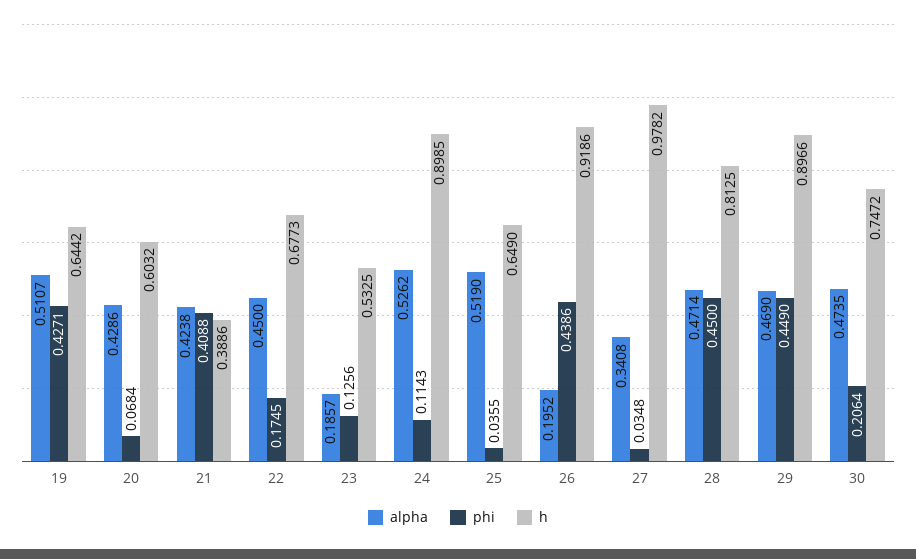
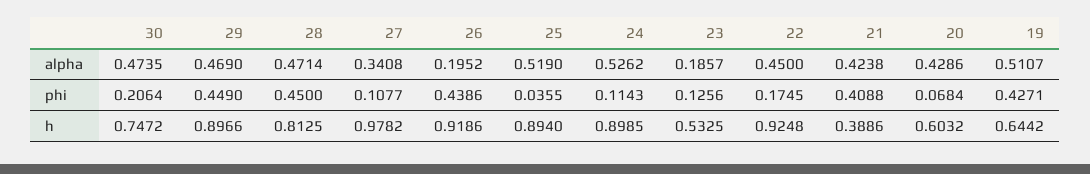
  {
    "alpha": {
      "19": 0.5107,
      "20": 0.4286,
      "21": 0.4238,
      "22": 0.45,
      "23": 0.1857,
      "24": 0.5262,
      "25": 0.519,
      "26": 0.1952,
      "27": 0.3408,
      "28": 0.4714,
      "29": 0.469,
      "30": 0.4735
    },
    "phi": {
      "19": 0.4271,
      "20": 0.0684,
      "21": 0.4088,
      "22": 0.1745,
      "23": 0.1256,
      "24": 0.1143,
      "25": 0.0355,
      "26": 0.4386,
-     "27": 0.0348,
+     "27": 0.1077,
      "28": 0.45,
      "29": 0.449,
      "30": 0.2064
    },
    "h": {
      "19": 0.6442,
      "20": 0.6032,
      "21": 0.3886,
-     "22": 0.6773,
+     "22": 0.9248,
      "23": 0.5325,
      "24": 0.8985,
-     "25": 0.649,
+     "25": 0.894,
      "26": 0.9186,
      "27": 0.9782,
      "28": 0.8125,
      "29": 0.8966,
      "30": 0.7472
    }
  }

